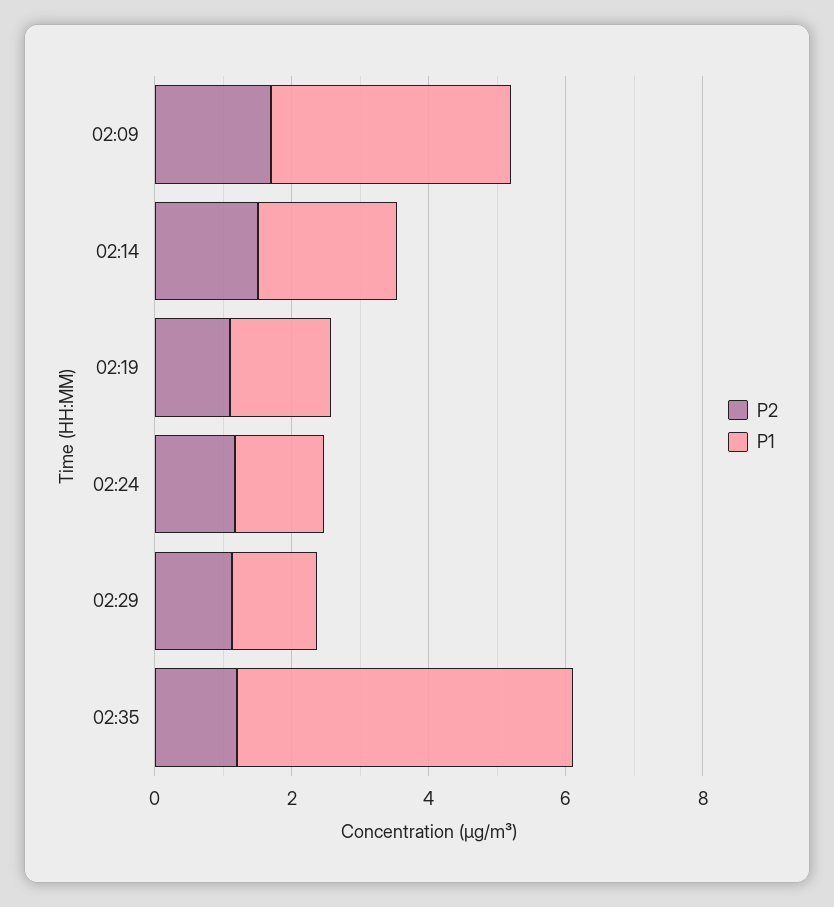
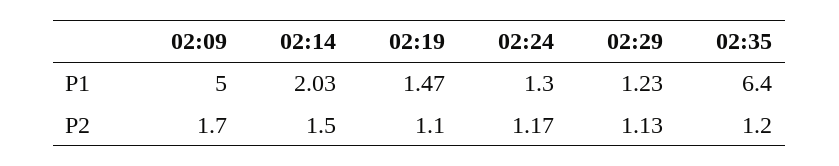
  {
    "P2": {
      "02:09": 1.7,
      "02:14": 1.5,
      "02:19": 1.1,
      "02:24": 1.17,
      "02:29": 1.13,
      "02:35": 1.2
    },
    "P1": {
-     "02:09": 3.5,
+     "02:09": 5,
      "02:14": 2.03,
      "02:19": 1.47,
      "02:24": 1.3,
      "02:29": 1.23,
-     "02:35": 5
+     "02:35": 6.4
    }
  }

